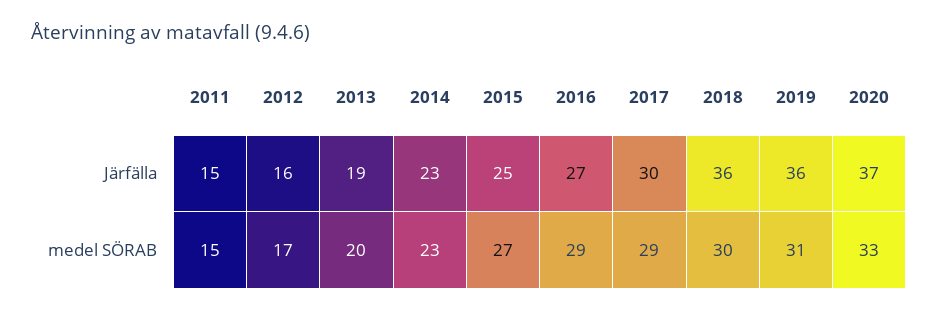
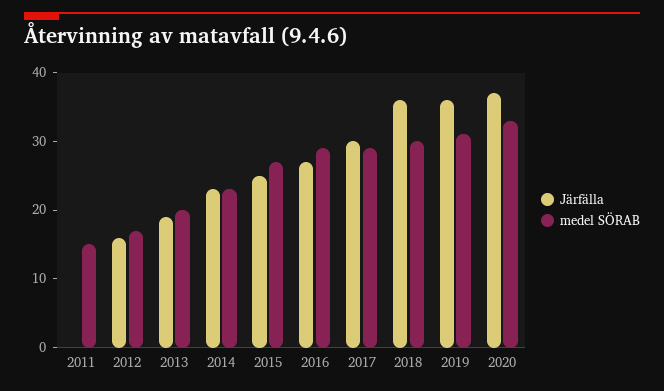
  {
    "Järfälla": {
-     "2011": 15,
+     "2011": 0,
      "2012": 16,
      "2013": 19,
      "2014": 23,
      "2015": 25,
      "2016": 27,
      "2017": 30,
      "2018": 36,
      "2019": 36,
      "2020": 37
    },
    "medel SÖRAB": {
      "2011": 15,
      "2012": 17,
      "2013": 20,
      "2014": 23,
      "2015": 27,
      "2016": 29,
      "2017": 29,
      "2018": 30,
      "2019": 31,
      "2020": 33
    }
  }

